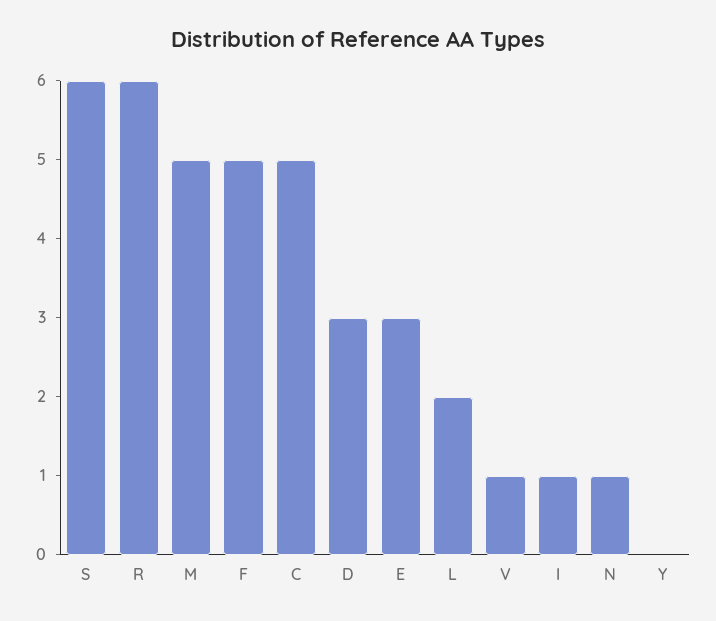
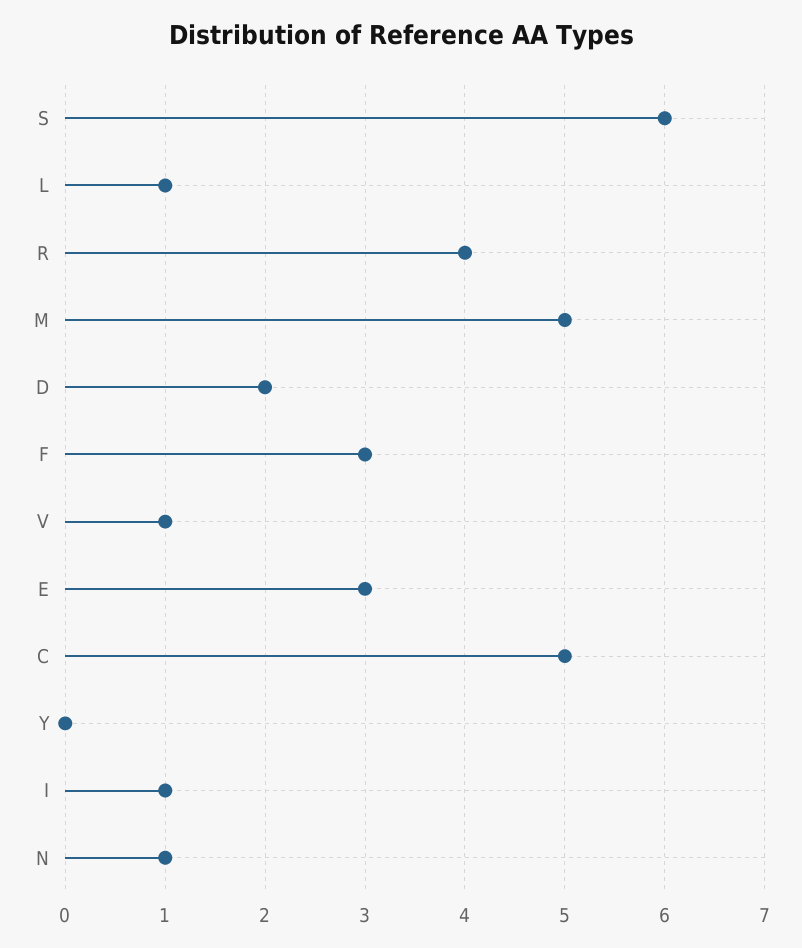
  {
    "S": 6,
-   "R": 6,
+   "R": 4,
    "M": 5,
-   "F": 5,
+   "F": 3,
    "C": 5,
-   "D": 3,
+   "D": 2,
    "E": 3,
-   "L": 2,
+   "L": 1,
    "V": 1,
    "I": 1,
    "N": 1,
    "Y": 0
  }

